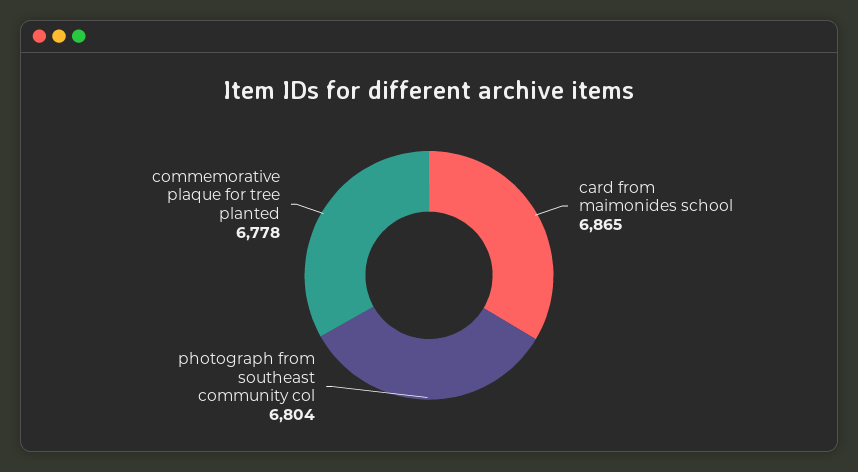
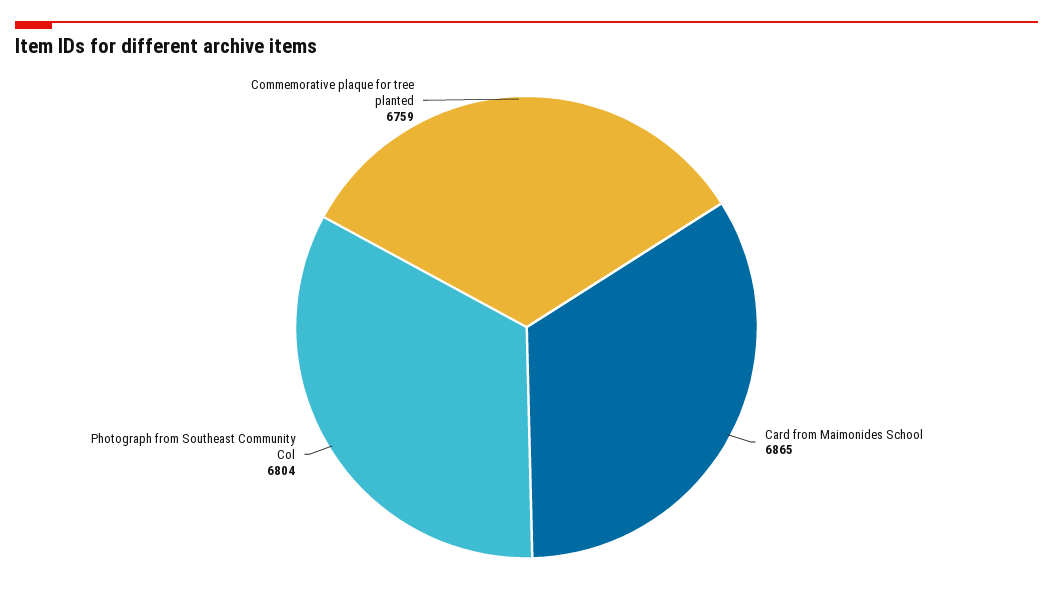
  {
    "card from maimonides school": 6865,
    "photograph from southeast community col": 6804,
-   "commemorative plaque for tree planted": 6778
+   "commemorative plaque for tree planted": 6759
  }

